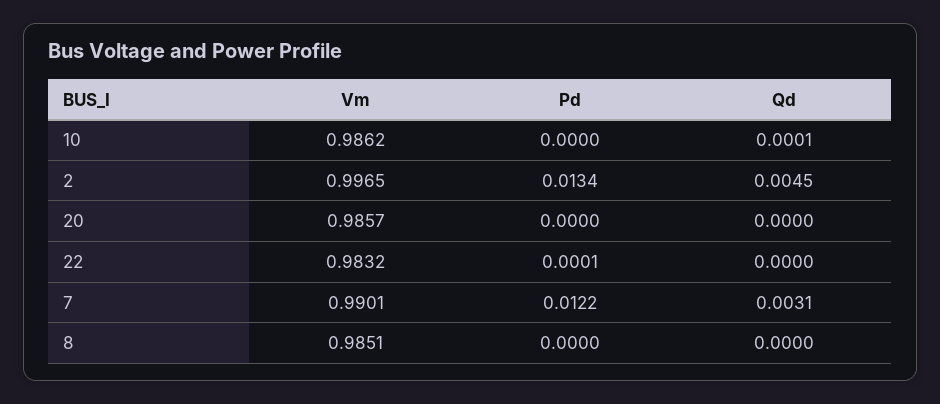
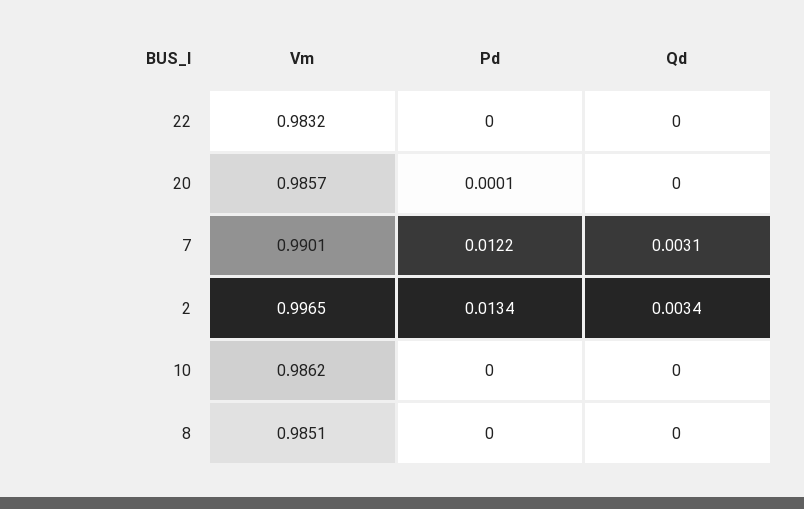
  {
    "Vm": {
      "10": 0.9862,
      "2": 0.9965,
      "20": 0.9857,
      "22": 0.9832,
      "7": 0.9901,
      "8": 0.9851
    },
    "Pd": {
      "10": 0,
      "2": 0.0134,
-     "20": 0,
+     "20": 0.0001,
-     "22": 0.0001,
+     "22": 0,
      "7": 0.0122,
      "8": 0
    },
    "Qd": {
-     "10": 0.0001,
+     "10": 0,
-     "2": 0.0045,
+     "2": 0.0034,
      "20": 0,
      "22": 0,
      "7": 0.0031,
      "8": 0
    }
  }

